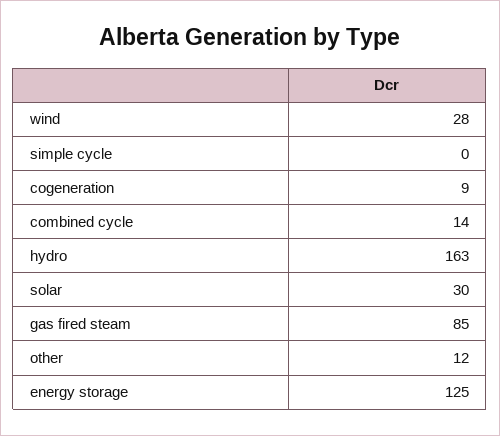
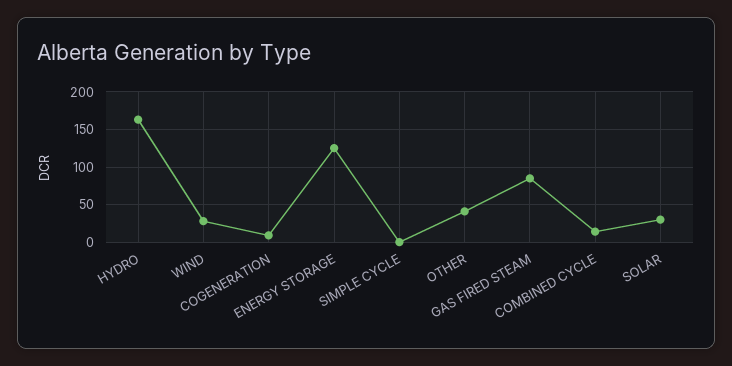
  {
    "wind": 28,
    "simple cycle": 0,
    "cogeneration": 9,
    "combined cycle": 14,
    "hydro": 163,
    "solar": 30,
    "gas fired steam": 85,
-   "other": 12,
+   "other": 40,
    "energy storage": 125
  }

